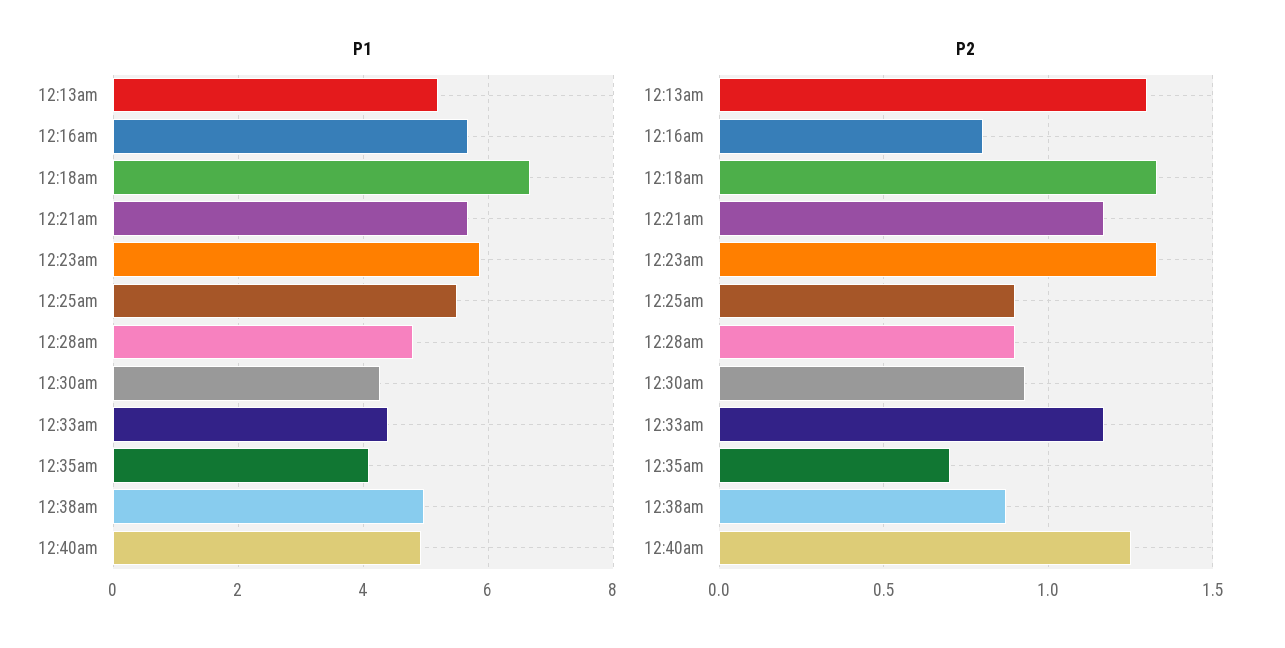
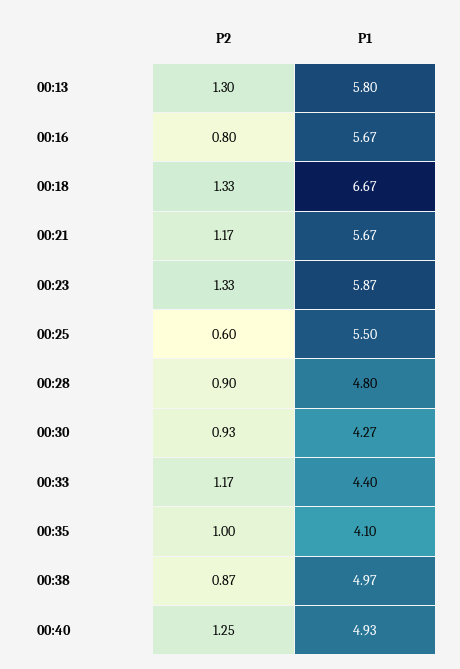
  {
    "P1": {
-     "12:13am": 5.2,
+     "12:13am": 5.8,
      "12:16am": 5.67,
      "12:18am": 6.67,
      "12:21am": 5.67,
      "12:23am": 5.87,
      "12:25am": 5.5,
      "12:28am": 4.8,
      "12:30am": 4.27,
      "12:33am": 4.4,
      "12:35am": 4.1,
      "12:38am": 4.97,
      "12:40am": 4.93
    },
    "P2": {
      "12:13am": 1.3,
      "12:16am": 0.8,
      "12:18am": 1.33,
      "12:21am": 1.17,
      "12:23am": 1.33,
-     "12:25am": 0.9,
+     "12:25am": 0.6,
      "12:28am": 0.9,
      "12:30am": 0.93,
      "12:33am": 1.17,
-     "12:35am": 0.7,
+     "12:35am": 1,
      "12:38am": 0.87,
      "12:40am": 1.25
    }
  }

